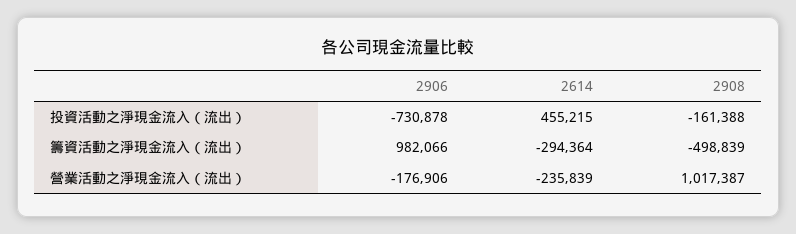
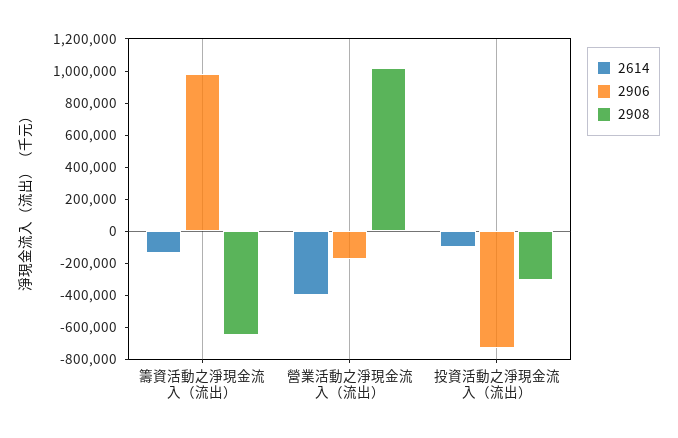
  {
    "2906": {
      "投資活動之淨現金流入（流出）": -730878,
      "籌資活動之淨現金流入（流出）": 982066,
      "營業活動之淨現金流入（流出）": -176906
    },
    "2614": {
-     "投資活動之淨現金流入（流出）": 455215,
+     "投資活動之淨現金流入（流出）": -100000,
-     "籌資活動之淨現金流入（流出）": -294364,
+     "籌資活動之淨現金流入（流出）": -150000,
-     "營業活動之淨現金流入（流出）": -235839
+     "營業活動之淨現金流入（流出）": -400000
    },
    "2908": {
-     "投資活動之淨現金流入（流出）": -161388,
+     "投資活動之淨現金流入（流出）": -300000,
-     "籌資活動之淨現金流入（流出）": -498839,
+     "籌資活動之淨現金流入（流出）": -650000,
      "營業活動之淨現金流入（流出）": 1017387
    }
  }

